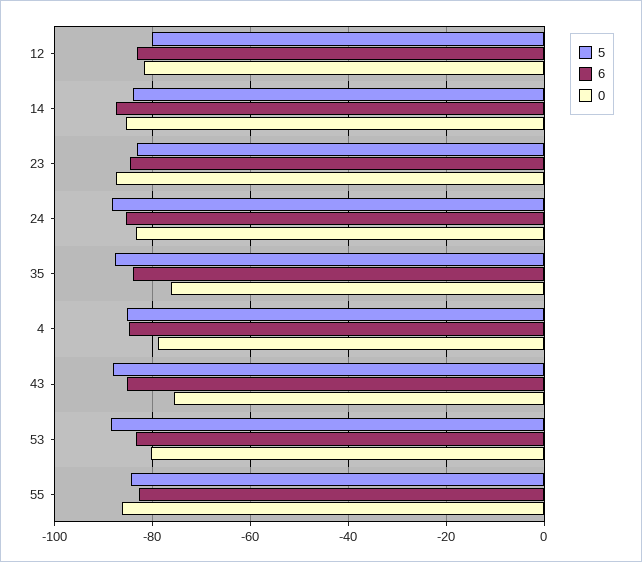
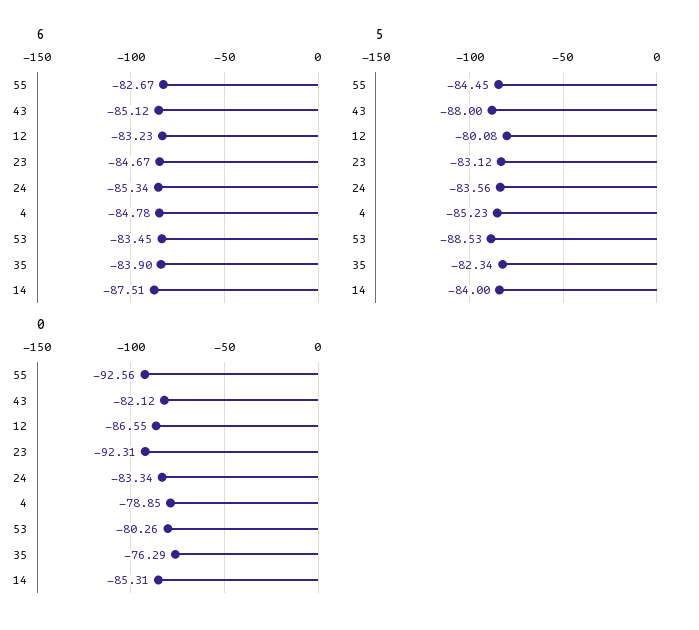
  {
    "5": {
      "12": -80.08,
      "14": -84,
      "23": -83.12,
-     "24": -88,
+     "24": -83.56,
-     "35": -88,
+     "35": -82.34,
      "4": -85.23,
      "43": -88,
      "53": -88.53,
      "55": -84.45
    },
    "6": {
      "12": -83.23,
      "14": -87.51,
      "23": -84.67,
      "24": -85.34,
      "35": -83.9,
      "4": -84.78,
      "43": -85.12,
      "53": -83.45,
      "55": -82.67
    },
    "0": {
-     "12": -82,
+     "12": -86.55,
      "14": -85.31,
-     "23": -88,
+     "23": -92.31,
      "24": -83.34,
      "35": -76.29,
      "4": -78.85,
-     "43": -76,
+     "43": -82.12,
      "53": -80.26,
-     "55": -86
+     "55": -92.56
    }
  }

